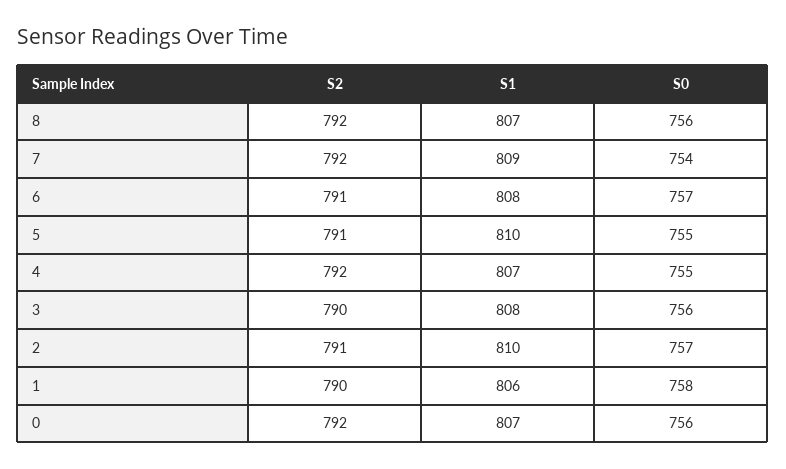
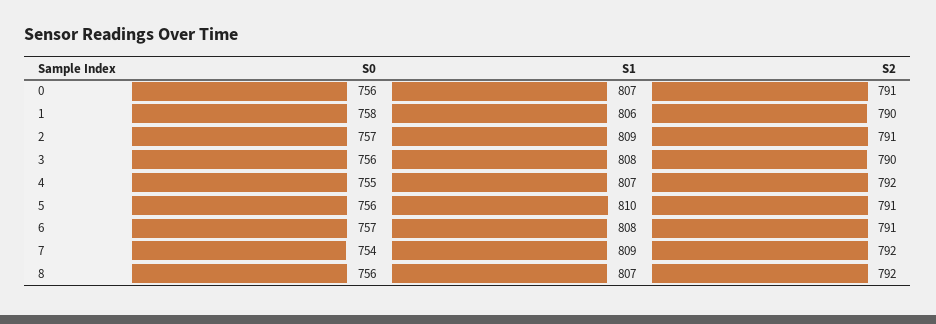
  {
    "S2": {
      "8": 792,
      "7": 792,
      "6": 791,
      "5": 791,
      "4": 792,
      "3": 790,
      "2": 791,
      "1": 790,
-     "0": 792
+     "0": 791
    },
    "S1": {
      "8": 807,
      "7": 809,
      "6": 808,
      "5": 810,
      "4": 807,
      "3": 808,
-     "2": 810,
+     "2": 809,
      "1": 806,
      "0": 807
    },
    "S0": {
      "8": 756,
      "7": 754,
      "6": 757,
-     "5": 755,
+     "5": 756,
      "4": 755,
      "3": 756,
      "2": 757,
      "1": 758,
      "0": 756
    }
  }

